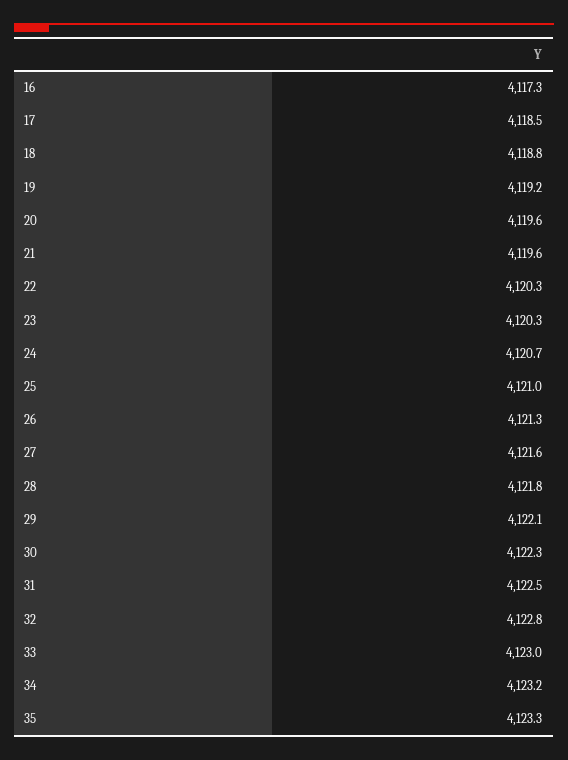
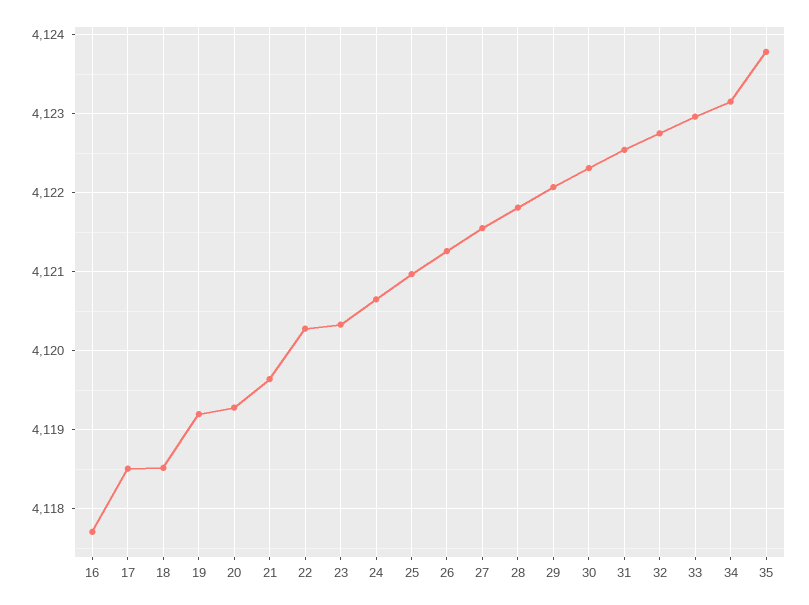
  {
-   "16": 4117.3,
+   "16": 4117.7,
    "17": 4118.5,
-   "18": 4118.8,
+   "18": 4118.5,
    "19": 4119.2,
-   "20": 4119.6,
+   "20": 4119.3,
    "21": 4119.6,
    "22": 4120.3,
    "23": 4120.3,
    "24": 4120.7,
    "25": 4121,
    "26": 4121.3,
    "27": 4121.6,
    "28": 4121.8,
    "29": 4122.1,
    "30": 4122.3,
    "31": 4122.5,
    "32": 4122.8,
    "33": 4123,
    "34": 4123.2,
-   "35": 4123.3
+   "35": 4123.8
  }

